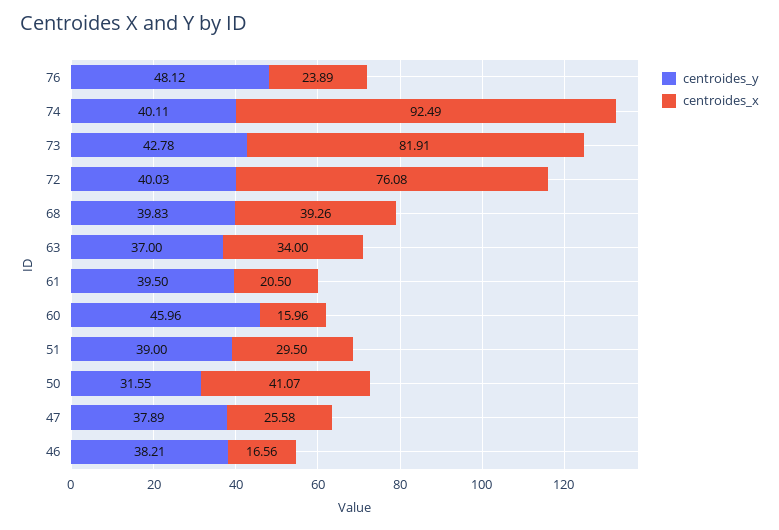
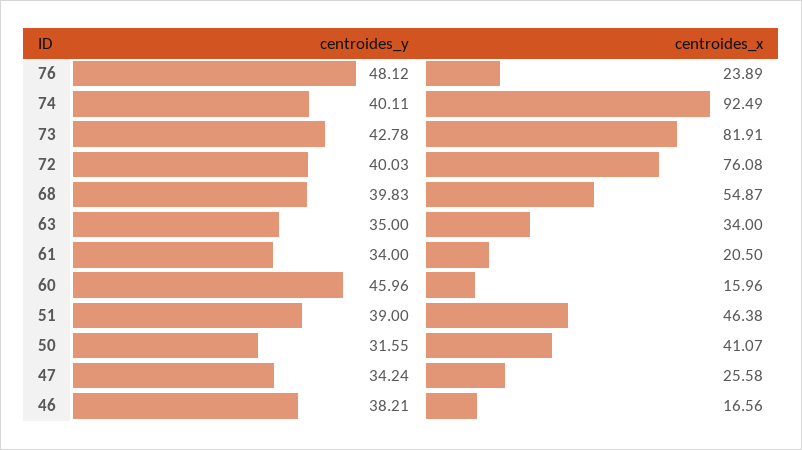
  {
    "centroides_y": {
      "76": 48.12,
      "74": 40.11,
      "73": 42.78,
      "72": 40.03,
      "68": 39.83,
-     "63": 37,
+     "63": 35,
-     "61": 39.5,
+     "61": 34,
      "60": 45.96,
      "51": 39,
      "50": 31.55,
-     "47": 37.89,
+     "47": 34.24,
      "46": 38.21
    },
    "centroides_x": {
      "76": 23.89,
      "74": 92.49,
      "73": 81.91,
      "72": 76.08,
-     "68": 39.26,
+     "68": 54.87,
      "63": 34,
      "61": 20.5,
      "60": 15.96,
-     "51": 29.5,
+     "51": 46.38,
      "50": 41.07,
      "47": 25.58,
      "46": 16.56
    }
  }

